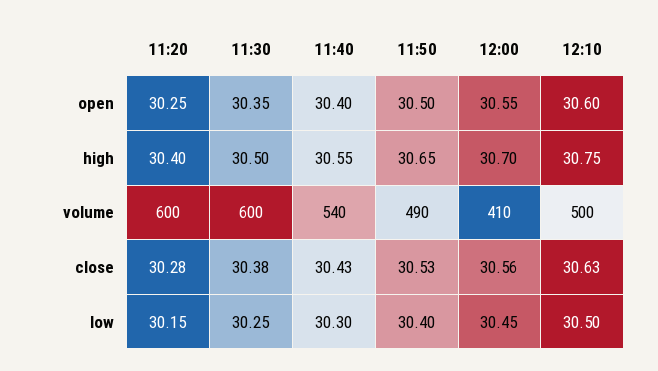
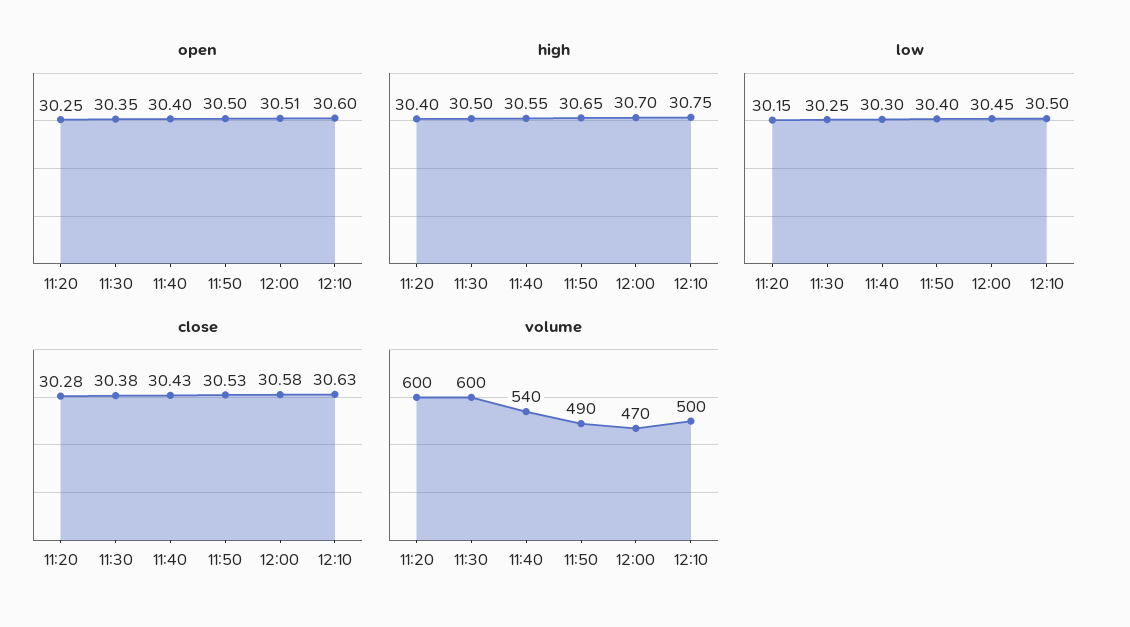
  {
    "open": {
      "11:20": 30.25,
      "11:30": 30.35,
      "11:40": 30.4,
      "11:50": 30.5,
-     "12:00": 30.55,
+     "12:00": 30.51,
      "12:10": 30.6
    },
    "high": {
      "11:20": 30.4,
      "11:30": 30.5,
      "11:40": 30.55,
      "11:50": 30.65,
      "12:00": 30.7,
      "12:10": 30.75
    },
    "volume": {
      "11:20": 600,
      "11:30": 600,
      "11:40": 540,
      "11:50": 490,
-     "12:00": 410,
+     "12:00": 470,
      "12:10": 500
    },
    "close": {
      "11:20": 30.28,
      "11:30": 30.38,
      "11:40": 30.43,
      "11:50": 30.53,
-     "12:00": 30.56,
+     "12:00": 30.58,
      "12:10": 30.63
    },
    "low": {
      "11:20": 30.15,
      "11:30": 30.25,
      "11:40": 30.3,
      "11:50": 30.4,
      "12:00": 30.45,
      "12:10": 30.5
    }
  }

